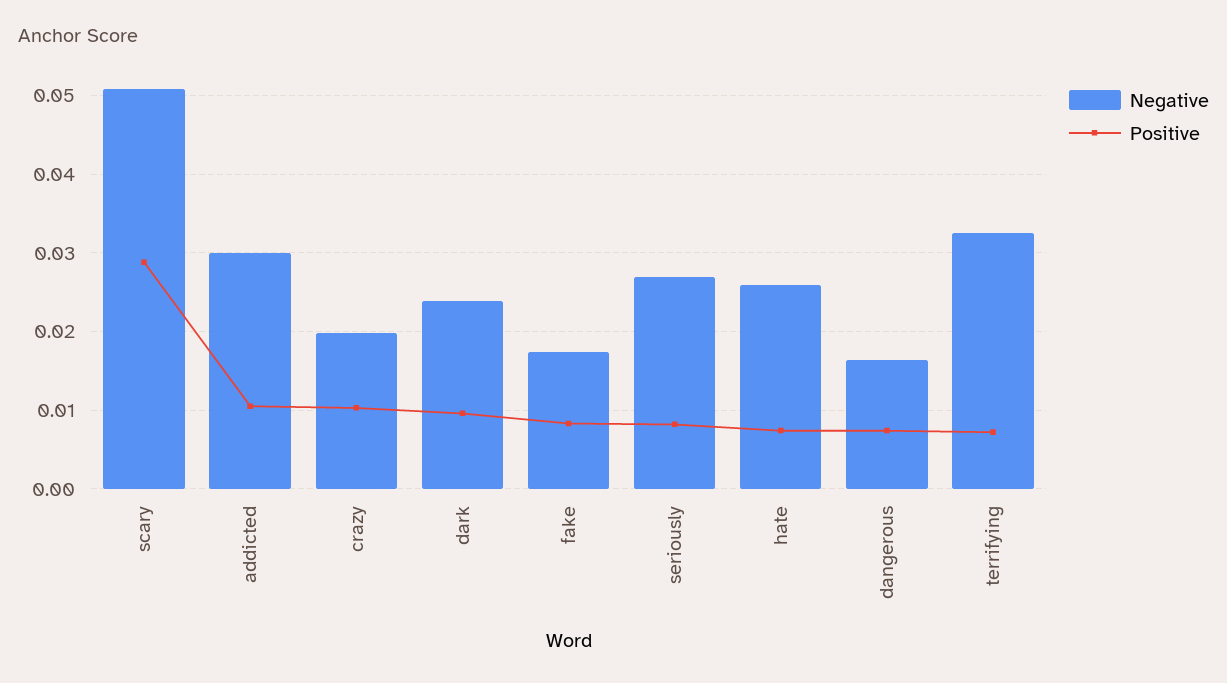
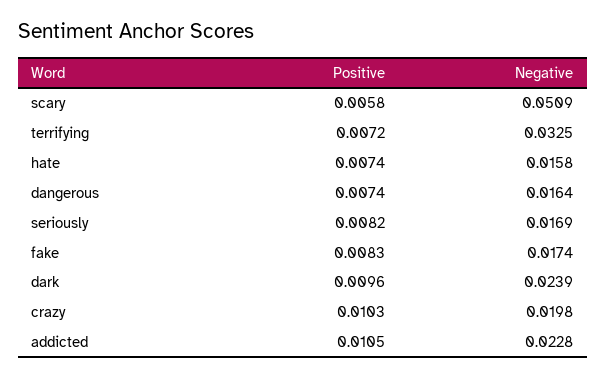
  {
    "Negative": {
      "scary": 0.0509,
-     "addicted": 0.03,
+     "addicted": 0.0228,
      "crazy": 0.0198,
      "dark": 0.0239,
      "fake": 0.0174,
-     "seriously": 0.027,
+     "seriously": 0.0169,
-     "hate": 0.026,
+     "hate": 0.0158,
      "dangerous": 0.0164,
      "terrifying": 0.0325
    },
    "Positive": {
-     "scary": 0.029,
+     "scary": 0.0058,
      "addicted": 0.0105,
      "crazy": 0.0103,
      "dark": 0.0096,
      "fake": 0.0083,
      "seriously": 0.0082,
      "hate": 0.0074,
      "dangerous": 0.0074,
      "terrifying": 0.0072
    }
  }

